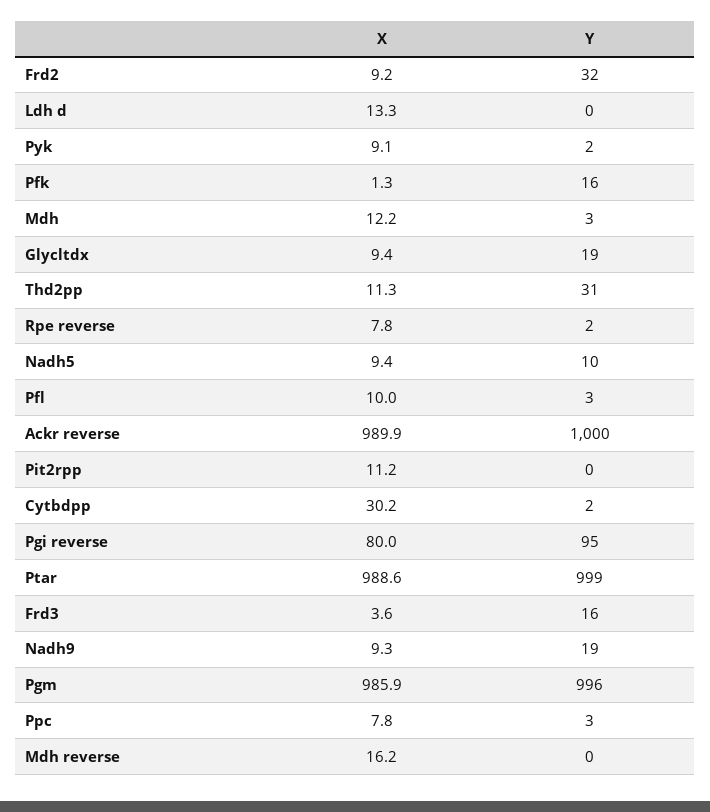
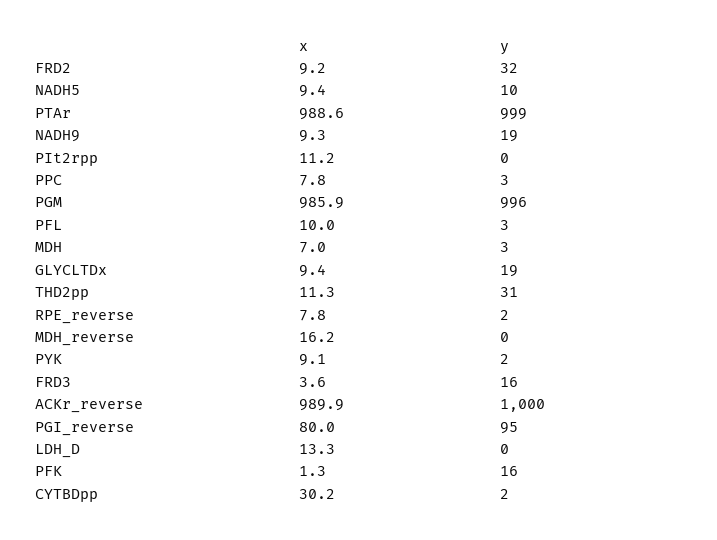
  {
    "X": {
      "Frd2": 9.2,
      "Ldh d": 13.3,
      "Pyk": 9.1,
      "Pfk": 1.3,
-     "Mdh": 12.2,
+     "Mdh": 7,
      "Glycltdx": 9.4,
      "Thd2pp": 11.3,
      "Rpe reverse": 7.8,
      "Nadh5": 9.4,
      "Pfl": 10,
      "Ackr reverse": 989.9,
      "Pit2rpp": 11.2,
      "Cytbdpp": 30.2,
      "Pgi reverse": 80,
      "Ptar": 988.6,
      "Frd3": 3.6,
      "Nadh9": 9.3,
      "Pgm": 985.9,
      "Ppc": 7.8,
      "Mdh reverse": 16.2
    },
    "Y": {
      "Frd2": 32,
      "Ldh d": 0,
      "Pyk": 2,
      "Pfk": 16,
      "Mdh": 3,
      "Glycltdx": 19,
      "Thd2pp": 31,
      "Rpe reverse": 2,
      "Nadh5": 10,
      "Pfl": 3,
      "Ackr reverse": 1000,
      "Pit2rpp": 0,
      "Cytbdpp": 2,
      "Pgi reverse": 95,
      "Ptar": 999,
      "Frd3": 16,
      "Nadh9": 19,
      "Pgm": 996,
      "Ppc": 3,
      "Mdh reverse": 0
    }
  }

